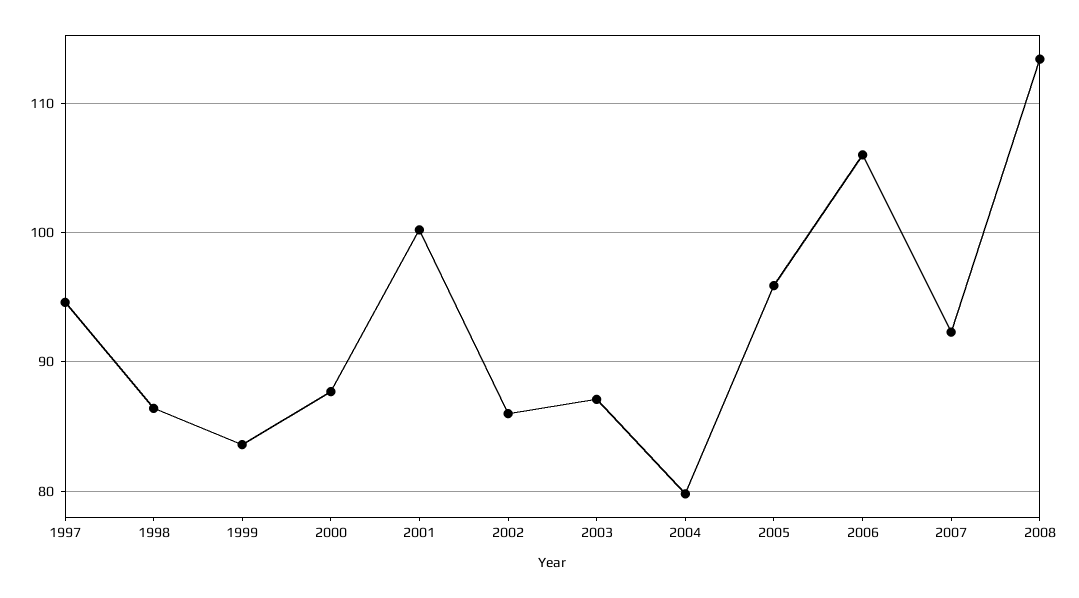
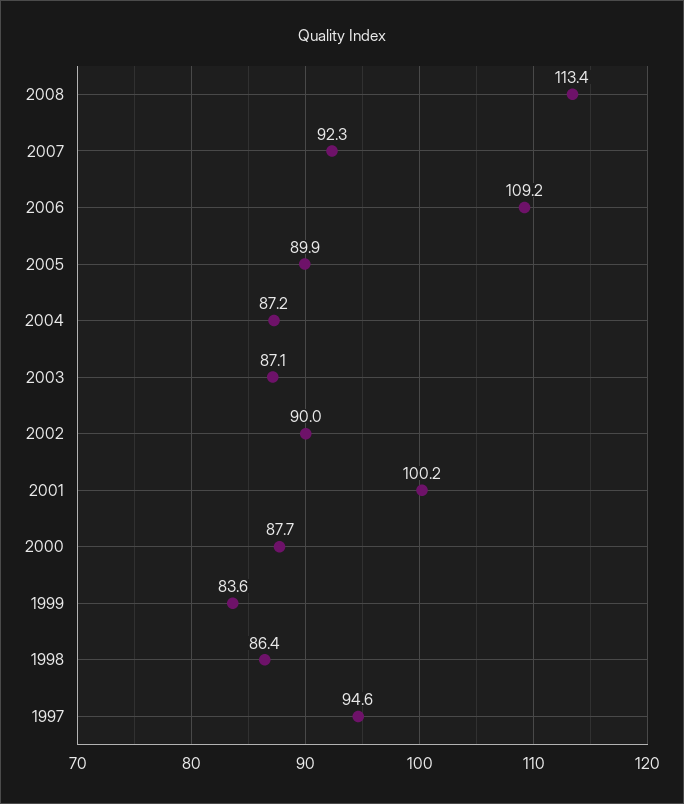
  {
    "1997": 94.6,
    "1998": 86.4,
    "1999": 83.6,
    "2000": 87.7,
    "2001": 100.2,
-   "2002": 86,
+   "2002": 90,
    "2003": 87.1,
-   "2004": 80,
+   "2004": 87.2,
-   "2005": 96,
+   "2005": 89.9,
-   "2006": 106,
+   "2006": 109.2,
    "2007": 92.3,
    "2008": 113.4
  }

